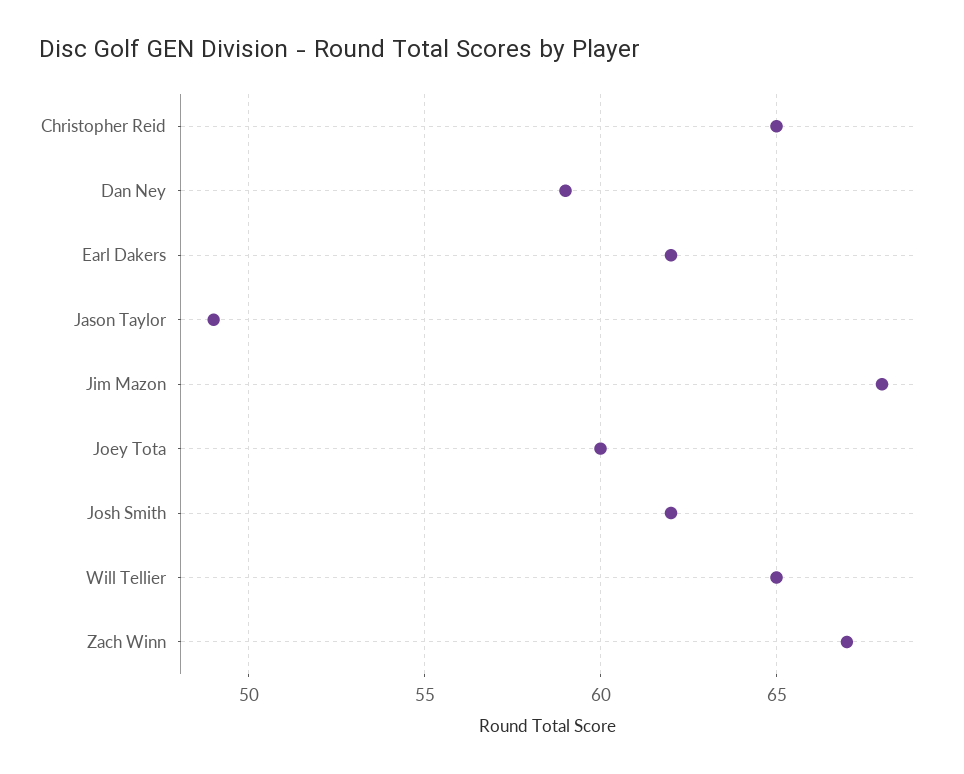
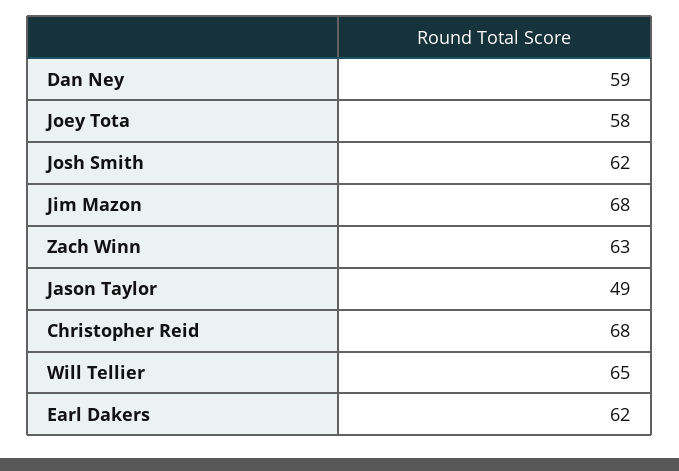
  {
-   "Christopher Reid": 65,
+   "Christopher Reid": 68,
    "Dan Ney": 59,
    "Earl Dakers": 62,
    "Jason Taylor": 49,
    "Jim Mazon": 68,
-   "Joey Tota": 60,
+   "Joey Tota": 58,
    "Josh Smith": 62,
    "Will Tellier": 65,
-   "Zach Winn": 67
+   "Zach Winn": 63
  }

